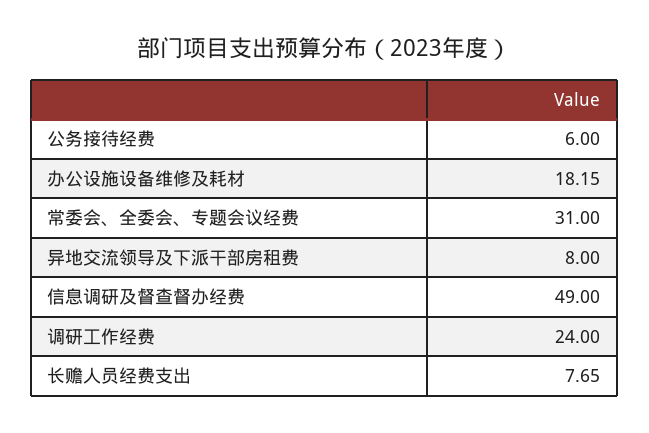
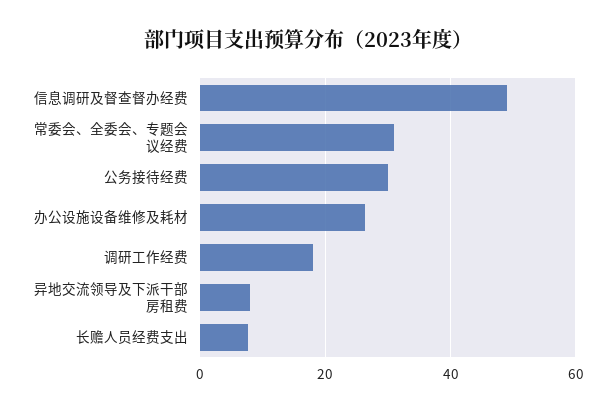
  {
-   "公务接待经费": 6,
+   "公务接待经费": 30,
-   "办公设施设备维修及耗材": 18.15,
+   "办公设施设备维修及耗材": 26,
    "常委会、全委会、专题会议经费": 31,
    "异地交流领导及下派干部房租费": 8,
    "信息调研及督查督办经费": 49,
-   "调研工作经费": 24,
+   "调研工作经费": 18,
    "长赡人员经费支出": 7.65
  }

